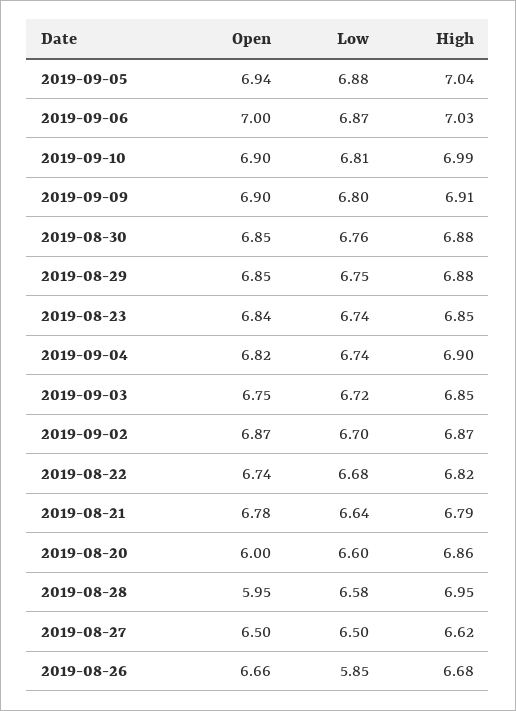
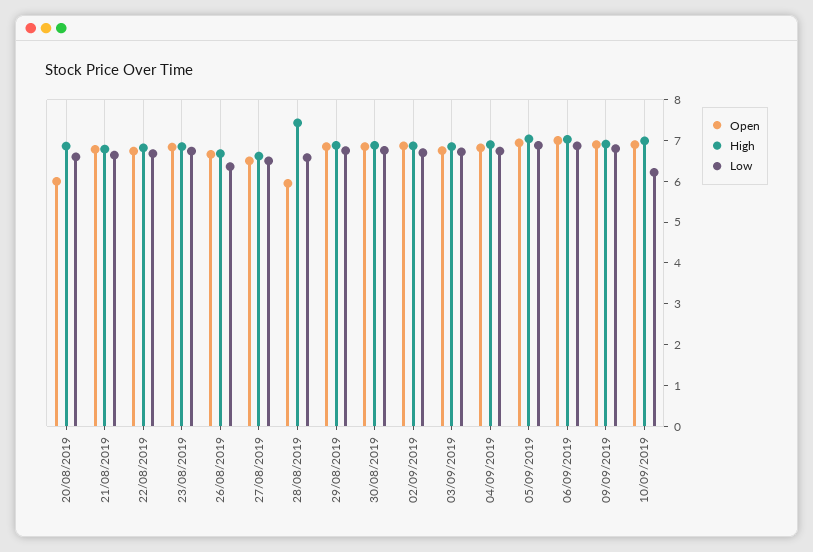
  {
    "Open": {
      "2019-09-05": 6.94,
      "2019-09-06": 7,
      "2019-09-10": 6.9,
      "2019-09-09": 6.9,
      "2019-08-30": 6.85,
      "2019-08-29": 6.85,
      "2019-08-23": 6.84,
      "2019-09-04": 6.82,
      "2019-09-03": 6.75,
      "2019-09-02": 6.87,
      "2019-08-22": 6.74,
      "2019-08-21": 6.78,
      "2019-08-20": 6,
      "2019-08-28": 5.95,
      "2019-08-27": 6.5,
      "2019-08-26": 6.66
    },
    "Low": {
      "2019-09-05": 6.88,
      "2019-09-06": 6.87,
-     "2019-09-10": 6.81,
+     "2019-09-10": 6.2,
      "2019-09-09": 6.8,
      "2019-08-30": 6.76,
      "2019-08-29": 6.75,
      "2019-08-23": 6.74,
      "2019-09-04": 6.74,
      "2019-09-03": 6.72,
      "2019-09-02": 6.7,
      "2019-08-22": 6.68,
      "2019-08-21": 6.64,
      "2019-08-20": 6.6,
      "2019-08-28": 6.58,
      "2019-08-27": 6.5,
-     "2019-08-26": 5.85
+     "2019-08-26": 6.4
    },
    "High": {
      "2019-09-05": 7.04,
      "2019-09-06": 7.03,
      "2019-09-10": 6.99,
      "2019-09-09": 6.91,
      "2019-08-30": 6.88,
      "2019-08-29": 6.88,
      "2019-08-23": 6.85,
      "2019-09-04": 6.9,
      "2019-09-03": 6.85,
      "2019-09-02": 6.87,
      "2019-08-22": 6.82,
      "2019-08-21": 6.79,
      "2019-08-20": 6.86,
-     "2019-08-28": 6.95,
+     "2019-08-28": 7.4,
      "2019-08-27": 6.62,
      "2019-08-26": 6.68
    }
  }

